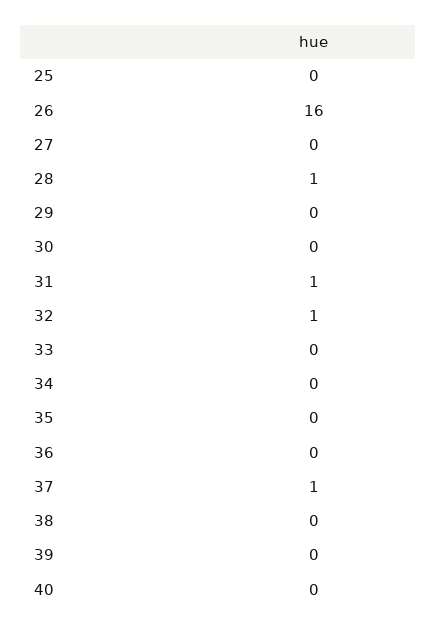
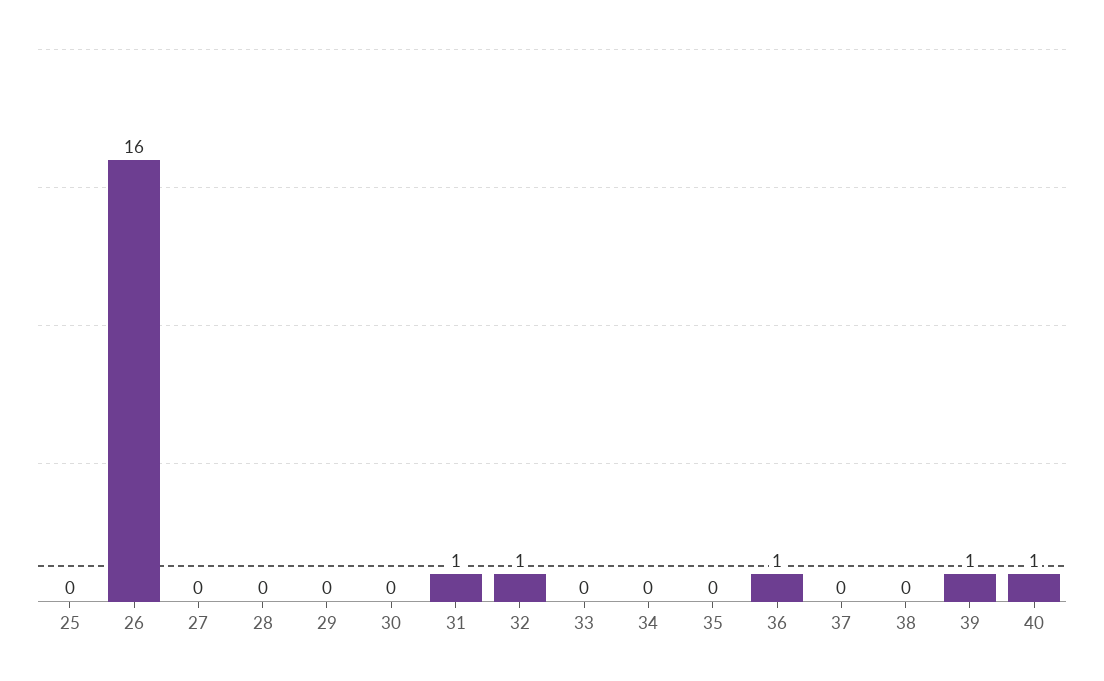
  {
    "25": 0,
    "26": 16,
    "27": 0,
-   "28": 1,
+   "28": 0,
    "29": 0,
    "30": 0,
    "31": 1,
    "32": 1,
    "33": 0,
    "34": 0,
    "35": 0,
-   "36": 0,
+   "36": 1,
-   "37": 1,
+   "37": 0,
    "38": 0,
-   "39": 0,
+   "39": 1,
-   "40": 0
+   "40": 1
  }

